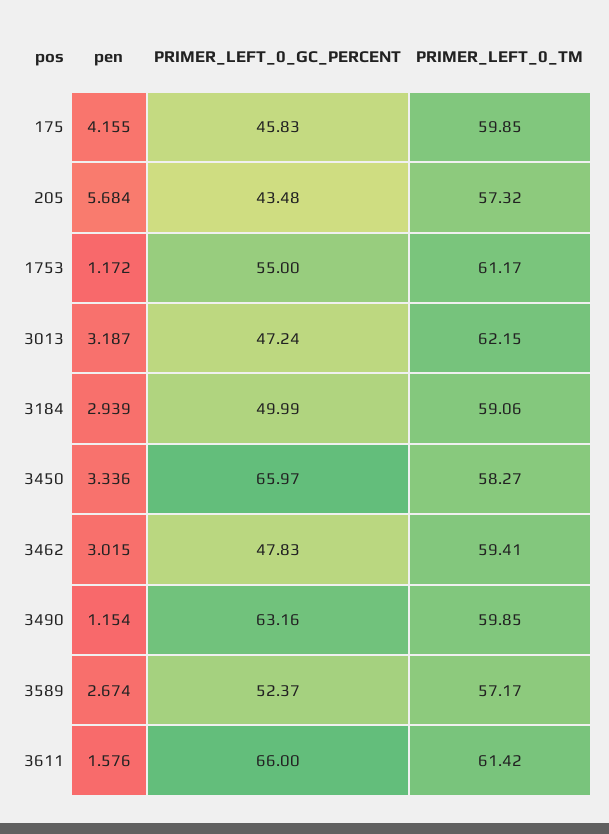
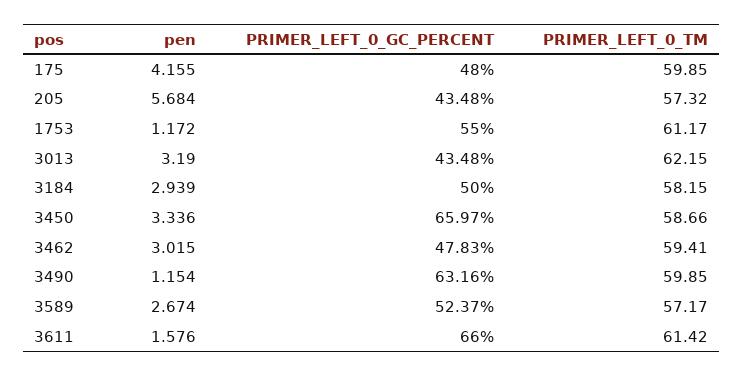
  {
    "pen": {
      "175": 4.155,
      "205": 5.684,
      "1753": 1.172,
-     "3013": 3.187,
+     "3013": 3.19,
      "3184": 2.939,
      "3450": 3.336,
      "3462": 3.015,
      "3490": 1.154,
      "3589": 2.674,
      "3611": 1.576
    },
    "PRIMER_LEFT_0_GC_PERCENT": {
-     "175": 45.83,
+     "175": 48,
      "205": 43.48,
      "1753": 55,
-     "3013": 47.24,
+     "3013": 43.48,
-     "3184": 49.99,
+     "3184": 50,
      "3450": 65.97,
      "3462": 47.83,
      "3490": 63.16,
      "3589": 52.37,
      "3611": 66
    },
    "PRIMER_LEFT_0_TM": {
      "175": 59.85,
      "205": 57.32,
      "1753": 61.17,
      "3013": 62.15,
-     "3184": 59.06,
+     "3184": 58.15,
-     "3450": 58.27,
+     "3450": 58.66,
      "3462": 59.41,
      "3490": 59.85,
      "3589": 57.17,
      "3611": 61.42
    }
  }

